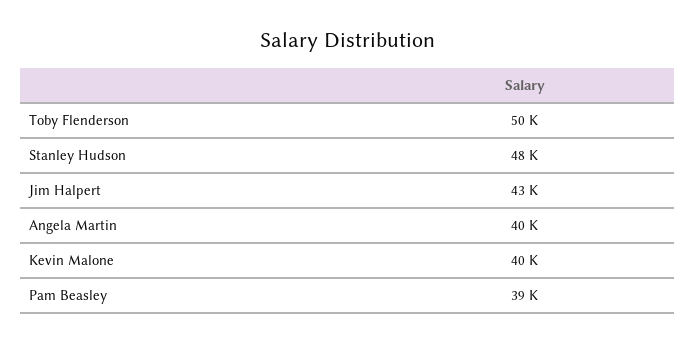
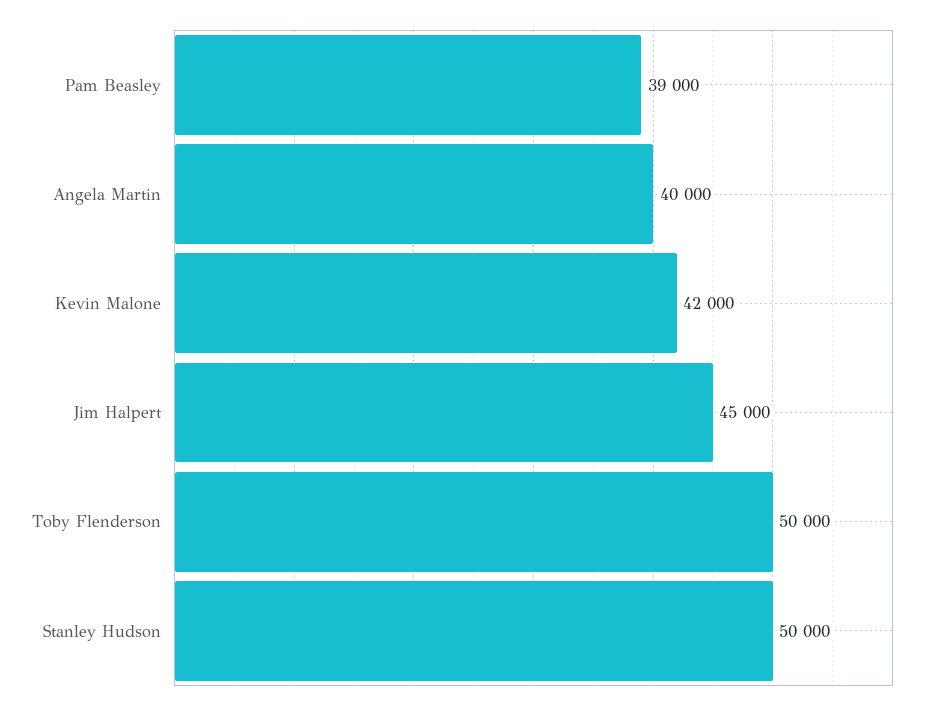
  {
    "Toby Flenderson": 50000,
-   "Stanley Hudson": 48000,
+   "Stanley Hudson": 50000,
-   "Jim Halpert": 43000,
+   "Jim Halpert": 45000,
    "Angela Martin": 40000,
-   "Kevin Malone": 40000,
+   "Kevin Malone": 42000,
    "Pam Beasley": 39000
  }

